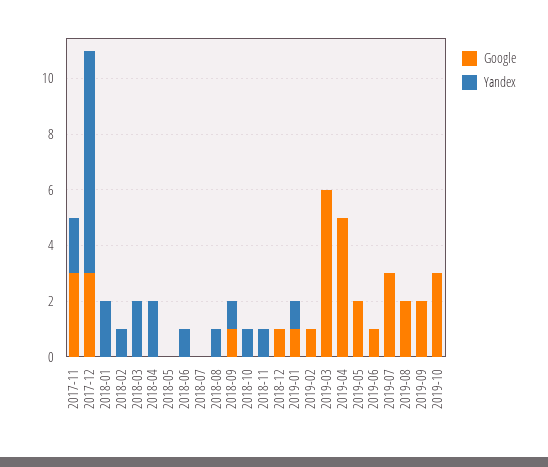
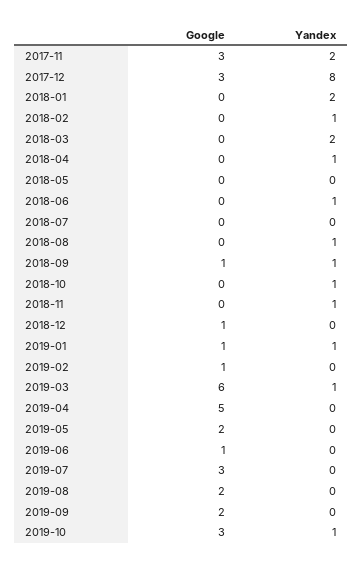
  {
    "Google": {
      "2017-11": 3,
      "2017-12": 3,
      "2018-01": 0,
      "2018-02": 0,
      "2018-03": 0,
      "2018-04": 0,
      "2018-05": 0,
      "2018-06": 0,
      "2018-07": 0,
      "2018-08": 0,
      "2018-09": 1,
      "2018-10": 0,
      "2018-11": 0,
      "2018-12": 1,
      "2019-01": 1,
      "2019-02": 1,
      "2019-03": 6,
      "2019-04": 5,
      "2019-05": 2,
      "2019-06": 1,
      "2019-07": 3,
      "2019-08": 2,
      "2019-09": 2,
      "2019-10": 3
    },
    "Yandex": {
      "2017-11": 2,
      "2017-12": 8,
      "2018-01": 2,
      "2018-02": 1,
      "2018-03": 2,
-     "2018-04": 2,
+     "2018-04": 1,
      "2018-05": 0,
      "2018-06": 1,
      "2018-07": 0,
      "2018-08": 1,
      "2018-09": 1,
      "2018-10": 1,
      "2018-11": 1,
      "2018-12": 0,
      "2019-01": 1,
      "2019-02": 0,
-     "2019-03": 0,
+     "2019-03": 1,
      "2019-04": 0,
      "2019-05": 0,
      "2019-06": 0,
      "2019-07": 0,
      "2019-08": 0,
      "2019-09": 0,
-     "2019-10": 0
+     "2019-10": 1
    }
  }

